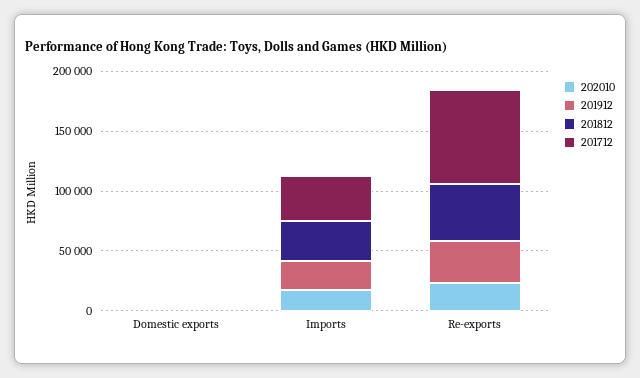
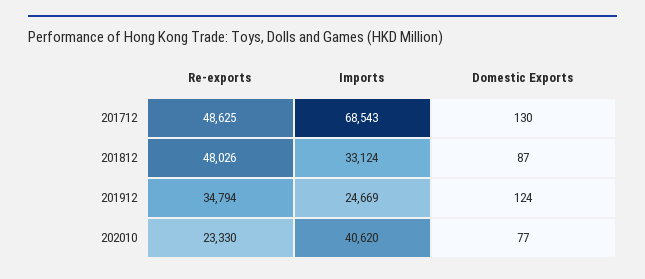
  {
    "202010": {
      "Domestic exports": 77,
-     "Imports": 20000,
+     "Imports": 40620,
      "Re-exports": 23330
    },
    "201912": {
      "Domestic exports": 124,
      "Imports": 24669,
      "Re-exports": 34794
    },
    "201812": {
      "Domestic exports": 87,
      "Imports": 33124,
      "Re-exports": 48026
    },
    "201712": {
      "Domestic exports": 130,
-     "Imports": 40000,
+     "Imports": 68543,
-     "Re-exports": 80000
+     "Re-exports": 48625
    }
  }

